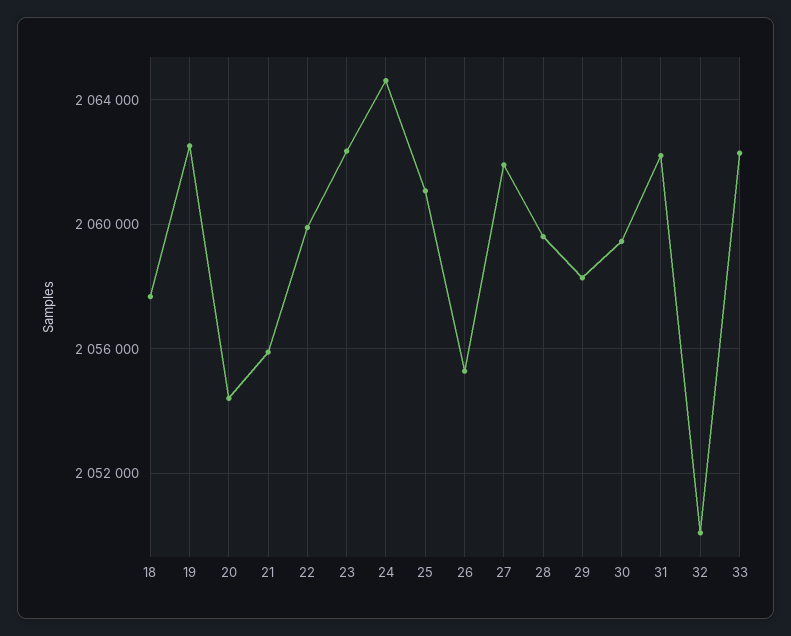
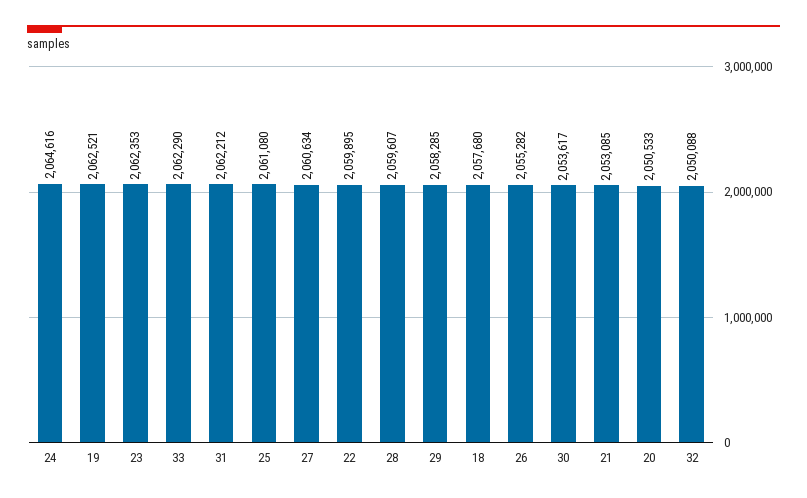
  {
    "18": 2057680,
    "19": 2062521,
-   "20": 2054500,
+   "20": 2050533,
-   "21": 2056000,
+   "21": 2053085,
    "22": 2059895,
    "23": 2062353,
    "24": 2064616,
    "25": 2061080,
    "26": 2055282,
-   "27": 2062000,
+   "27": 2060634,
    "28": 2059607,
    "29": 2058285,
-   "30": 2059500,
+   "30": 2053617,
    "31": 2062212,
    "32": 2050088,
    "33": 2062290
  }

